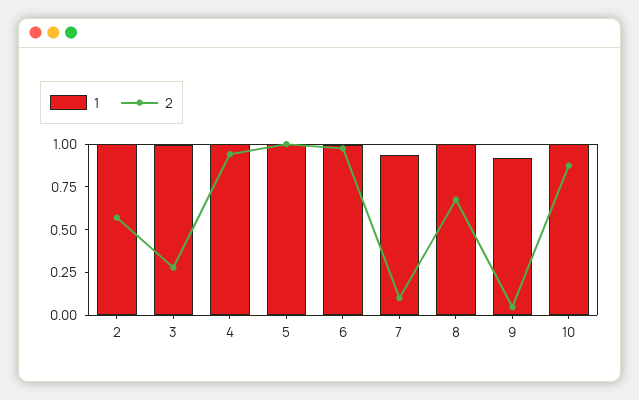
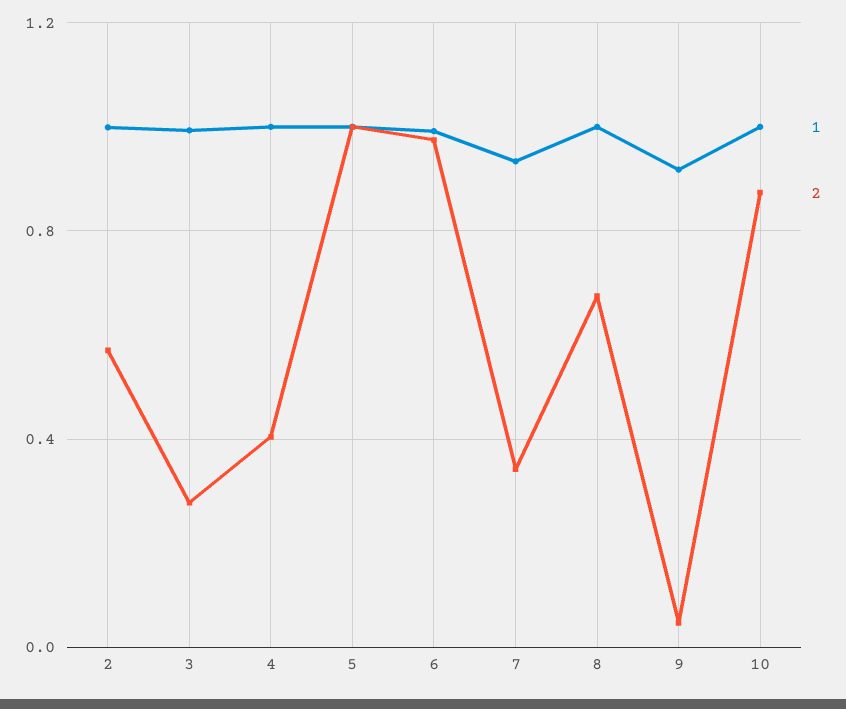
  {
    "1": {
      "2": 1,
      "3": 1,
      "4": 1,
      "5": 1,
      "6": 1,
      "7": 0.95,
      "8": 1,
      "9": 0.9,
      "10": 1
    },
    "2": {
      "2": 0.55,
      "3": 0.3,
-     "4": 0.95,
+     "4": 0.4,
      "5": 1,
      "6": 1,
-     "7": 0.1,
+     "7": 0.35,
      "8": 0.7,
      "9": 0.05,
      "10": 0.85
    }
  }

